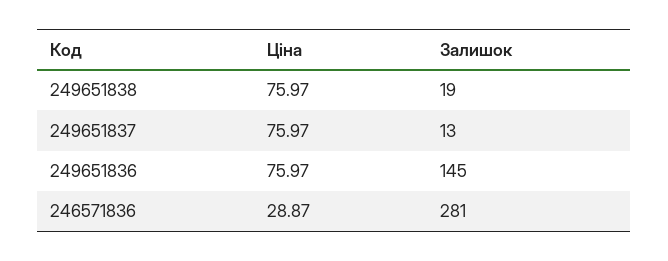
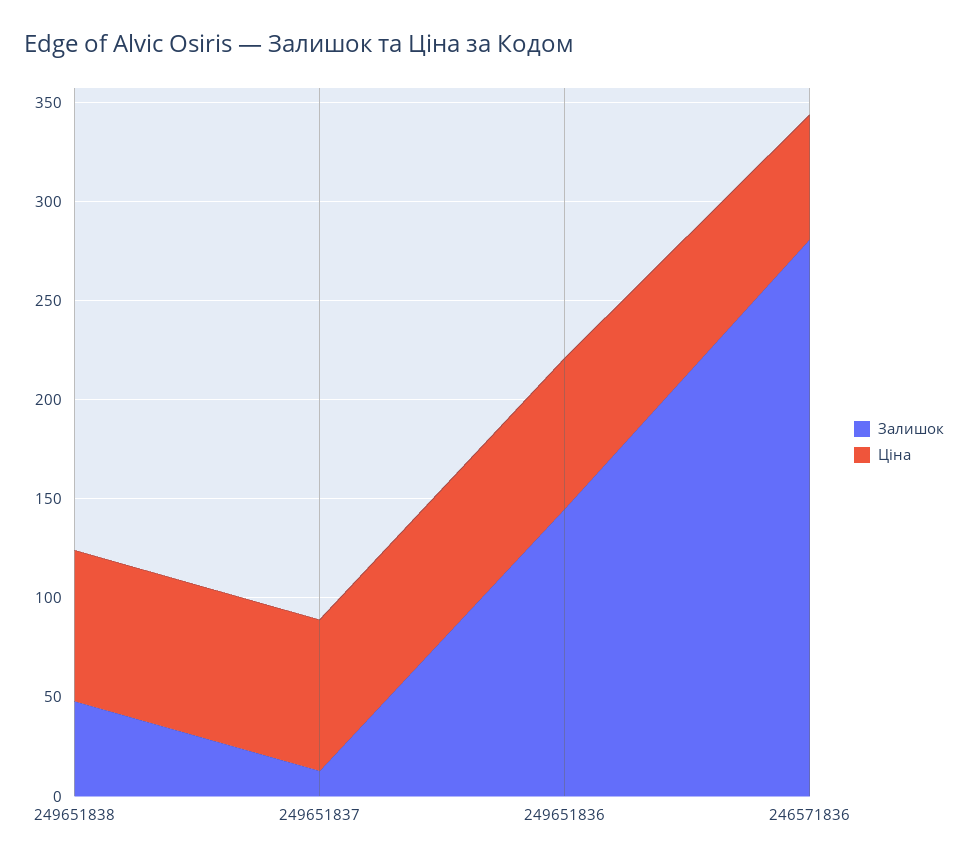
  {
    "Ціна": {
      "249651838": 75.97,
      "249651837": 75.97,
      "249651836": 75.97,
-     "246571836": 28.87
+     "246571836": 60
    },
    "Залишок": {
-     "249651838": 19,
+     "249651838": 50,
      "249651837": 13,
      "249651836": 145,
      "246571836": 281
    }
  }

